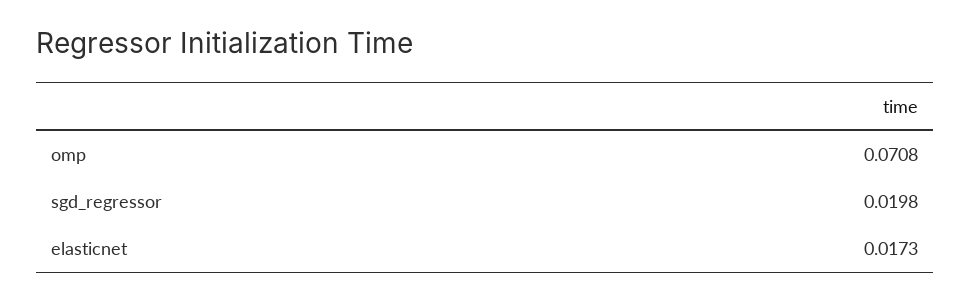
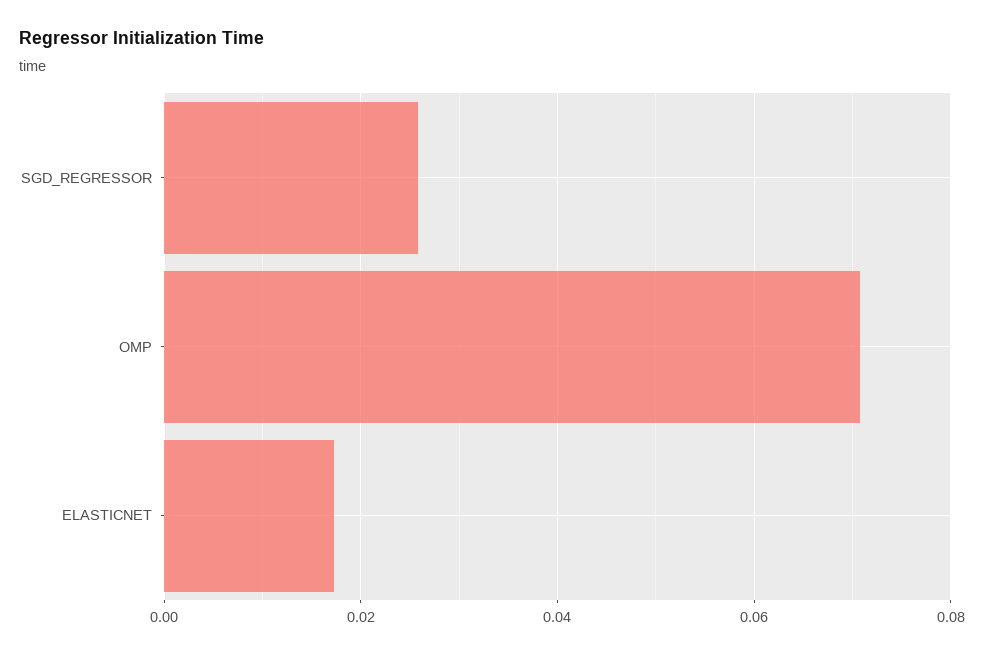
  {
    "omp": 0.0708,
-   "sgd_regressor": 0.0198,
+   "sgd_regressor": 0.026,
    "elasticnet": 0.0173
  }

